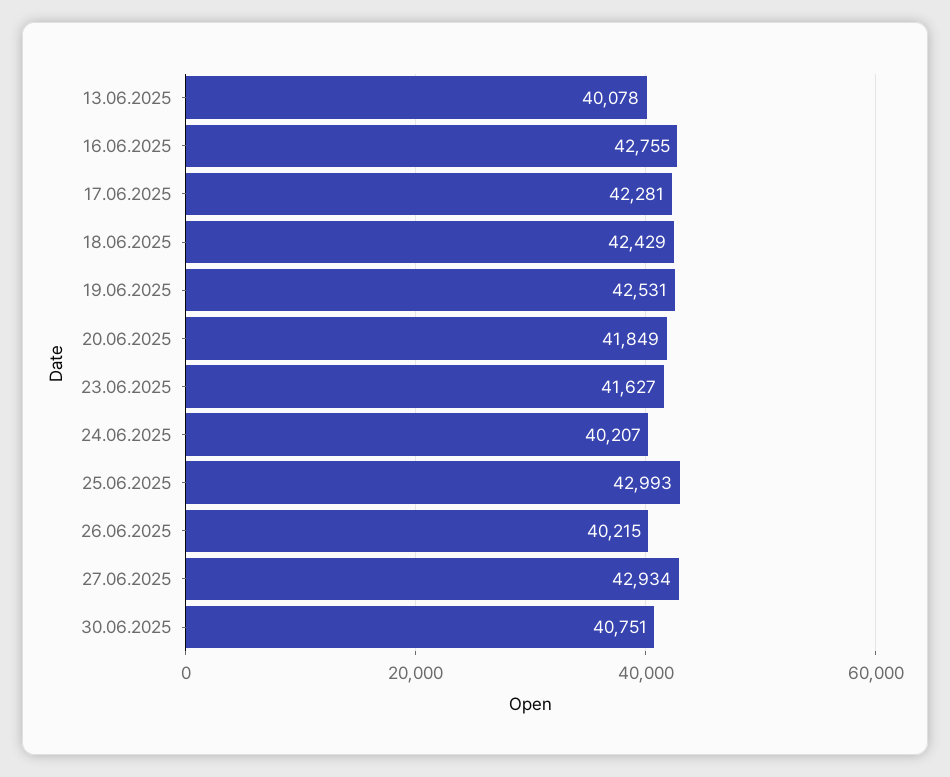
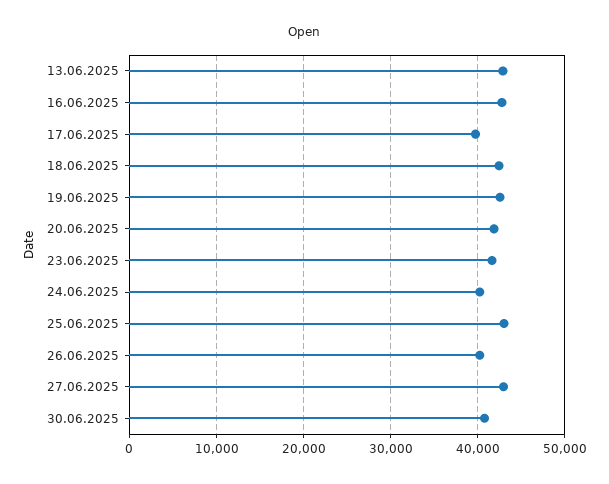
  {
-   "13.06.2025": 40078,
+   "13.06.2025": 43000,
    "16.06.2025": 42755,
-   "17.06.2025": 42281,
+   "17.06.2025": 40000,
    "18.06.2025": 42429,
    "19.06.2025": 42531,
    "20.06.2025": 41849,
    "23.06.2025": 41627,
    "24.06.2025": 40207,
    "25.06.2025": 42993,
    "26.06.2025": 40215,
    "27.06.2025": 42934,
    "30.06.2025": 40751
  }

